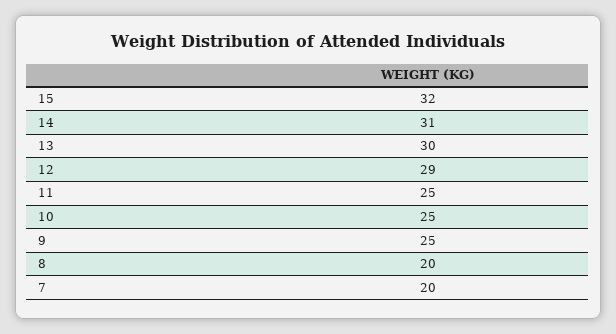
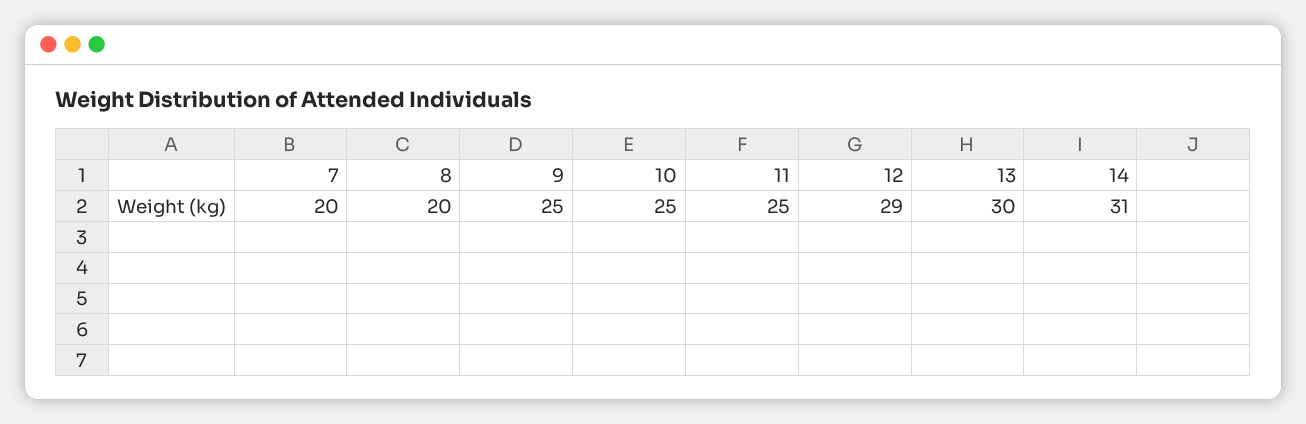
  {
-   "15": 32,
    "14": 31,
    "13": 30,
    "12": 29,
    "11": 25,
    "10": 25,
    "9": 25,
    "8": 20,
    "7": 20
  }

